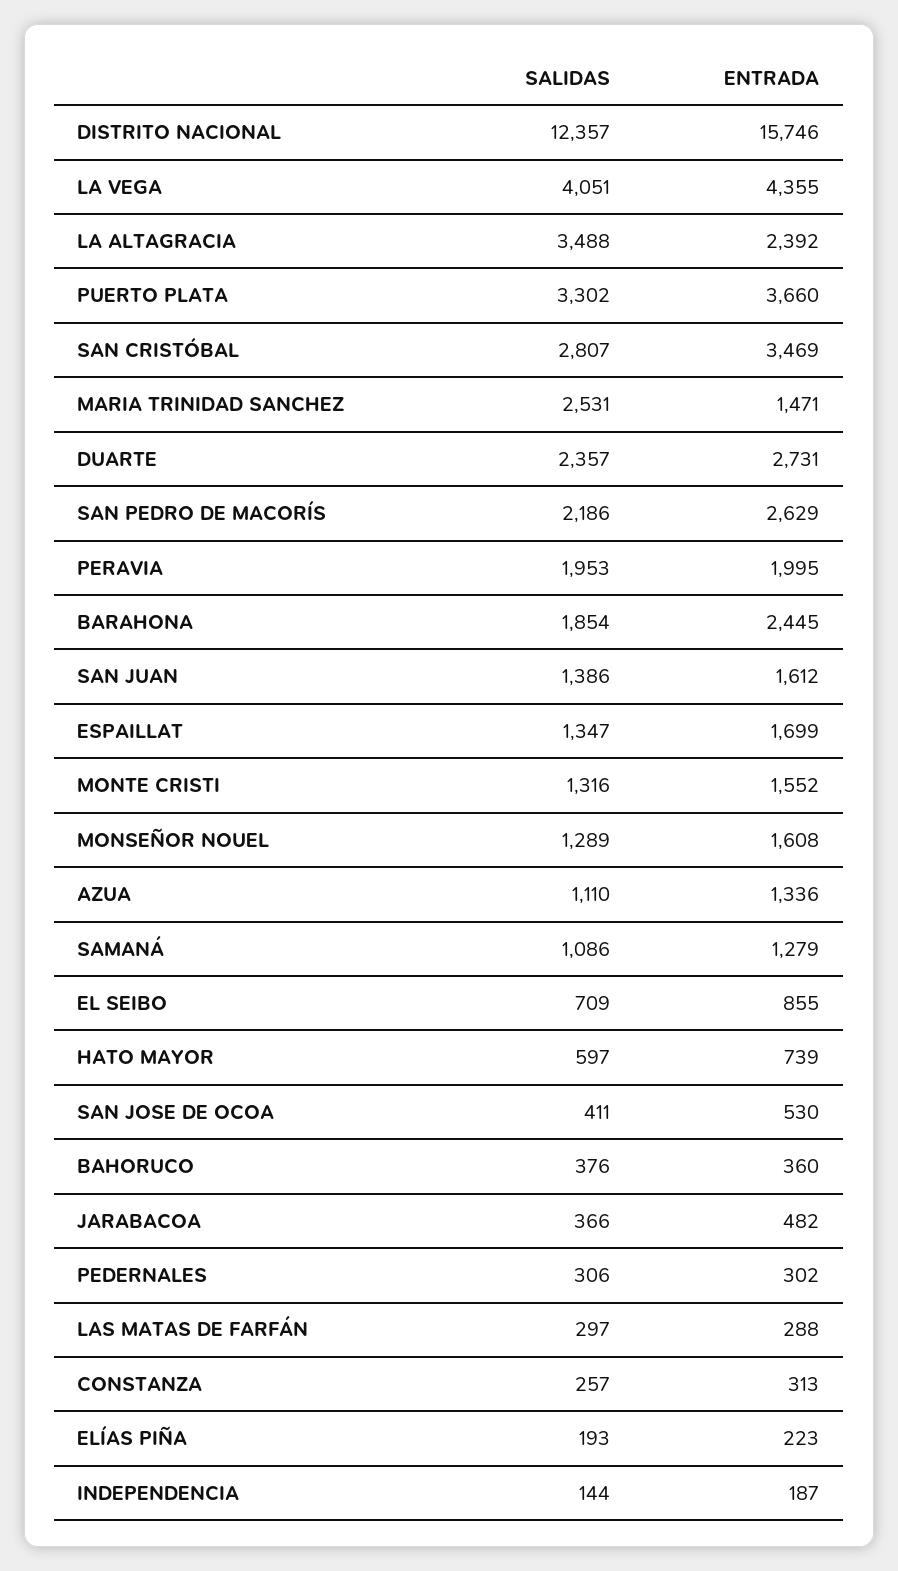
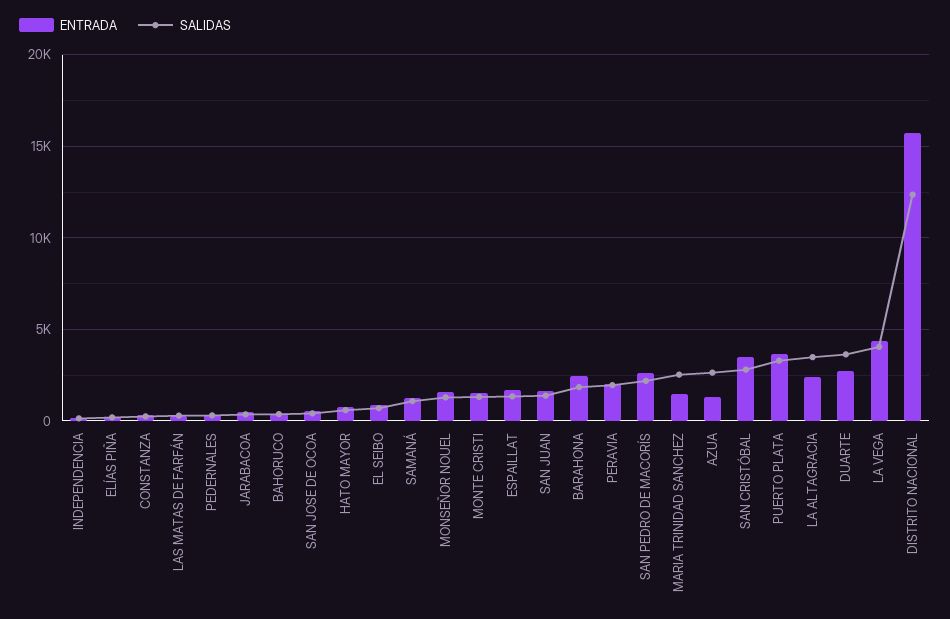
  {
    "SALIDAS": {
      "DISTRITO NACIONAL": 12357,
      "LA VEGA": 4051,
      "LA ALTAGRACIA": 3488,
      "PUERTO PLATA": 3302,
      "SAN CRISTÓBAL": 2807,
      "MARIA TRINIDAD SANCHEZ": 2531,
-     "DUARTE": 2357,
+     "DUARTE": 3500,
      "SAN PEDRO DE MACORÍS": 2186,
      "PERAVIA": 1953,
      "BARAHONA": 1854,
      "SAN JUAN": 1386,
      "ESPAILLAT": 1347,
      "MONTE CRISTI": 1316,
      "MONSEÑOR NOUEL": 1289,
-     "AZUA": 1110,
+     "AZUA": 2500,
      "SAMANÁ": 1086,
      "EL SEIBO": 709,
      "HATO MAYOR": 597,
      "SAN JOSE DE OCOA": 411,
      "BAHORUCO": 376,
      "JARABACOA": 366,
      "PEDERNALES": 306,
      "LAS MATAS DE FARFÁN": 297,
      "CONSTANZA": 257,
      "ELÍAS PIÑA": 193,
      "INDEPENDENCIA": 144
    },
    "ENTRADA": {
      "DISTRITO NACIONAL": 15746,
      "LA VEGA": 4355,
      "LA ALTAGRACIA": 2392,
      "PUERTO PLATA": 3660,
      "SAN CRISTÓBAL": 3469,
      "MARIA TRINIDAD SANCHEZ": 1471,
      "DUARTE": 2731,
      "SAN PEDRO DE MACORÍS": 2629,
      "PERAVIA": 1995,
      "BARAHONA": 2445,
      "SAN JUAN": 1612,
      "ESPAILLAT": 1699,
      "MONTE CRISTI": 1552,
      "MONSEÑOR NOUEL": 1608,
      "AZUA": 1336,
      "SAMANÁ": 1279,
      "EL SEIBO": 855,
      "HATO MAYOR": 739,
      "SAN JOSE DE OCOA": 530,
      "BAHORUCO": 360,
      "JARABACOA": 482,
      "PEDERNALES": 302,
      "LAS MATAS DE FARFÁN": 288,
      "CONSTANZA": 313,
      "ELÍAS PIÑA": 223,
      "INDEPENDENCIA": 187
    }
  }

